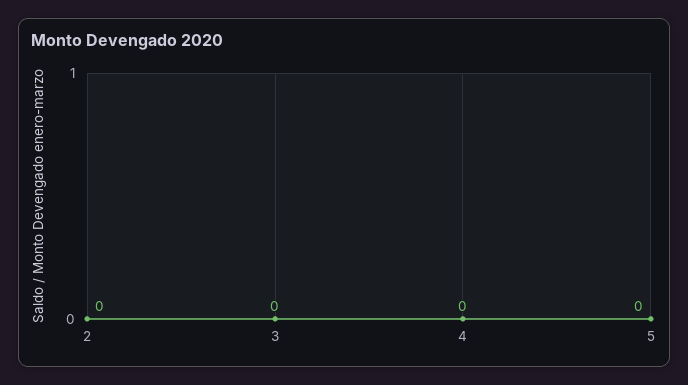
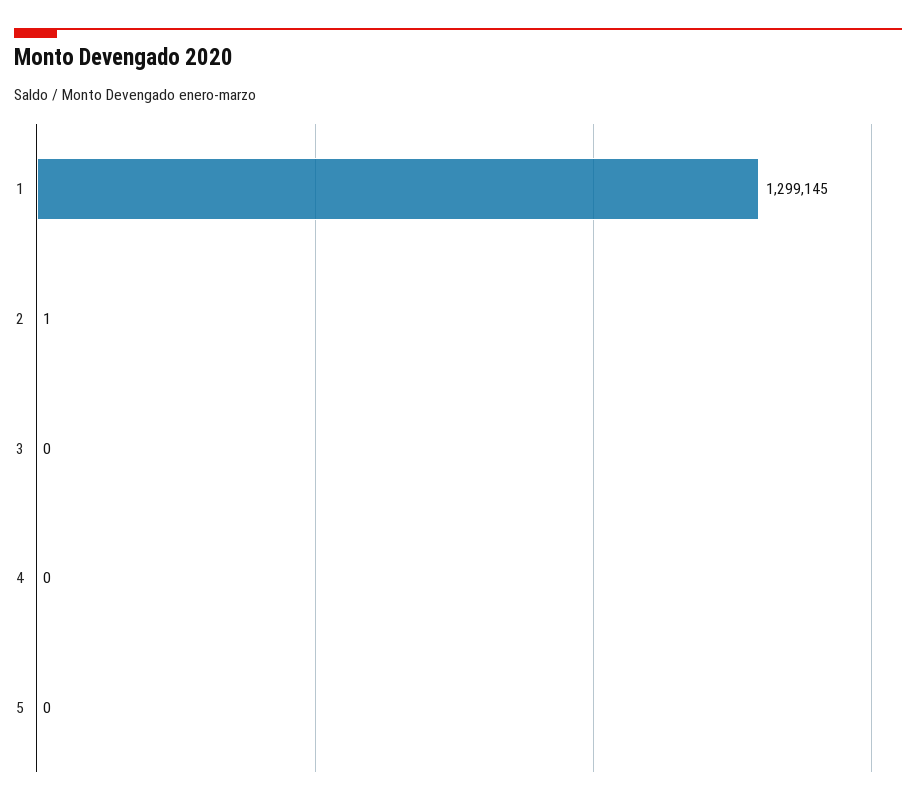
  {
-   "2": 0,
+   "2": 1,
    "3": 0,
    "4": 0,
-   "5": 0
+   "5": 0,
+   "1": 1299145
  }

